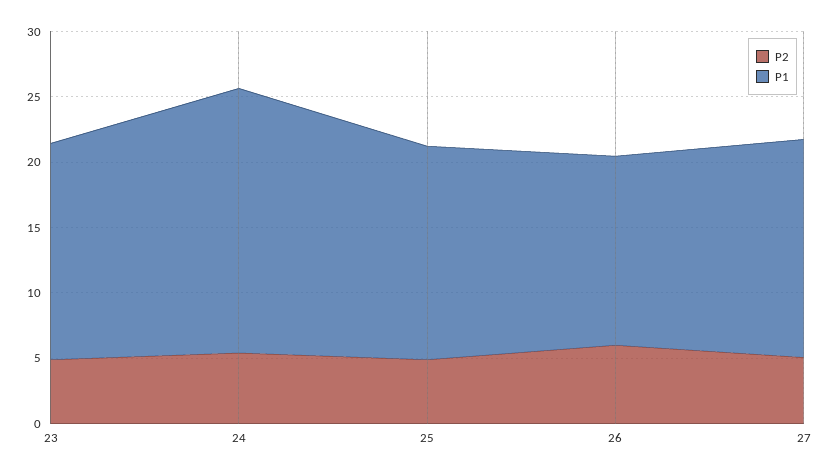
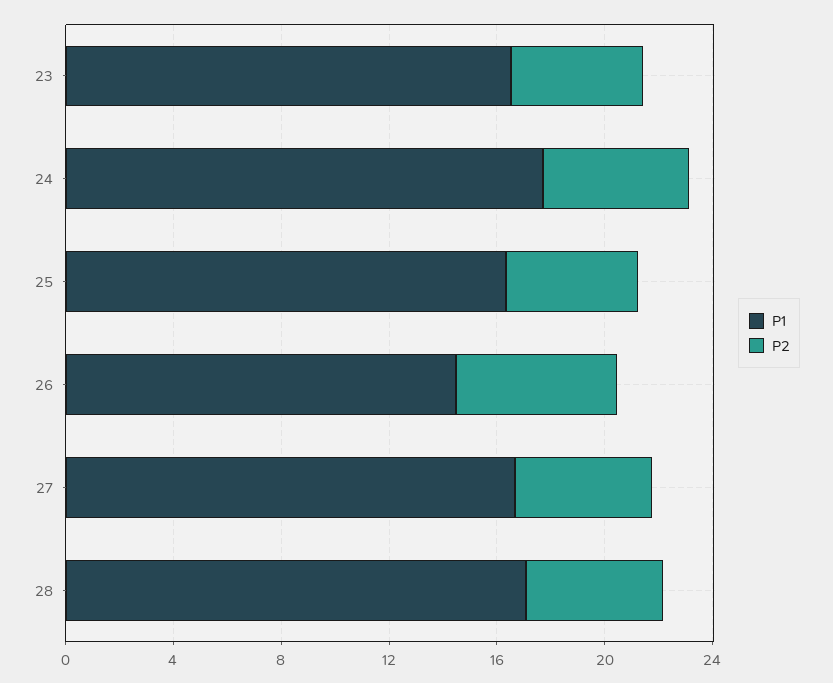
  {
    "P2": {
      "23": 5,
      "24": 5,
      "25": 5,
      "26": 6,
-     "27": 5
+     "27": 5,
+     "28": 5
    },
    "P1": {
      "23": 17,
-     "24": 20,
+     "24": 18,
      "25": 16,
      "26": 14,
-     "27": 17
+     "27": 17,
+     "28": 17
    }
  }

